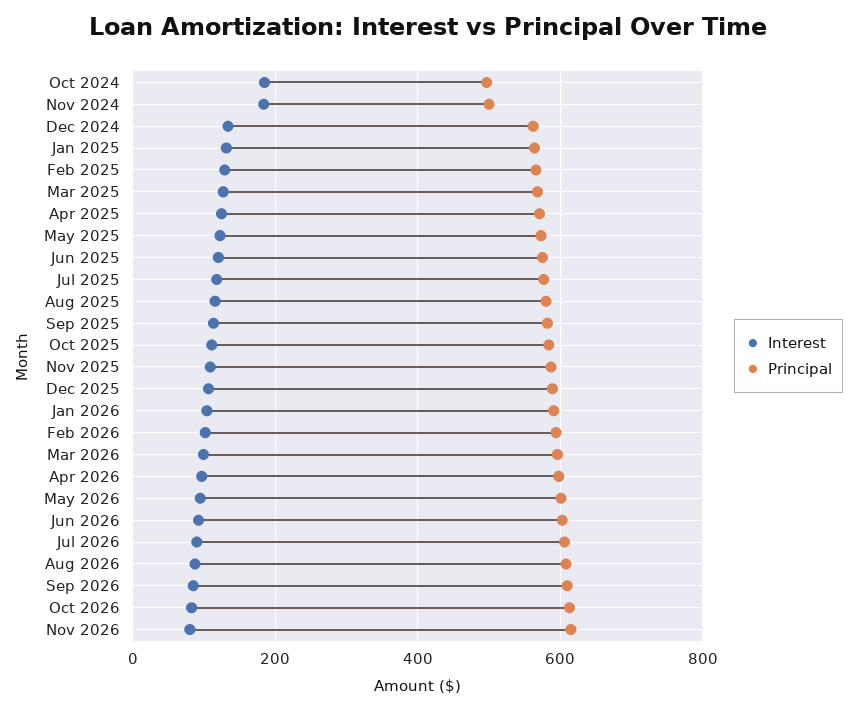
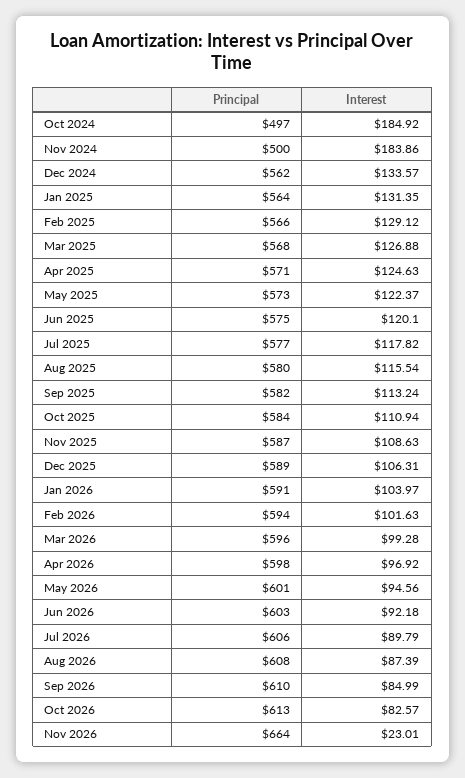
  {
    "Interest": {
      "Oct 2024": 184.92,
      "Nov 2024": 183.86,
      "Dec 2024": 133.57,
      "Jan 2025": 131.35,
      "Feb 2025": 129.12,
      "Mar 2025": 126.88,
      "Apr 2025": 124.63,
      "May 2025": 122.37,
      "Jun 2025": 120.1,
      "Jul 2025": 117.82,
      "Aug 2025": 115.54,
      "Sep 2025": 113.24,
      "Oct 2025": 110.94,
      "Nov 2025": 108.63,
      "Dec 2025": 106.31,
      "Jan 2026": 103.97,
      "Feb 2026": 101.63,
      "Mar 2026": 99.28,
      "Apr 2026": 96.92,
      "May 2026": 94.56,
      "Jun 2026": 92.18,
      "Jul 2026": 89.79,
      "Aug 2026": 87.39,
      "Sep 2026": 84.99,
      "Oct 2026": 82.57,
-     "Nov 2026": 80
+     "Nov 2026": 23.01
    },
    "Principal": {
      "Oct 2024": 497,
      "Nov 2024": 500,
      "Dec 2024": 562,
      "Jan 2025": 564,
      "Feb 2025": 566,
      "Mar 2025": 568,
      "Apr 2025": 571,
      "May 2025": 573,
      "Jun 2025": 575,
      "Jul 2025": 577,
      "Aug 2025": 580,
      "Sep 2025": 582,
      "Oct 2025": 584,
      "Nov 2025": 587,
      "Dec 2025": 589,
      "Jan 2026": 591,
      "Feb 2026": 594,
      "Mar 2026": 596,
      "Apr 2026": 598,
      "May 2026": 601,
      "Jun 2026": 603,
      "Jul 2026": 606,
      "Aug 2026": 608,
      "Sep 2026": 610,
      "Oct 2026": 613,
-     "Nov 2026": 620
+     "Nov 2026": 664
    }
  }

